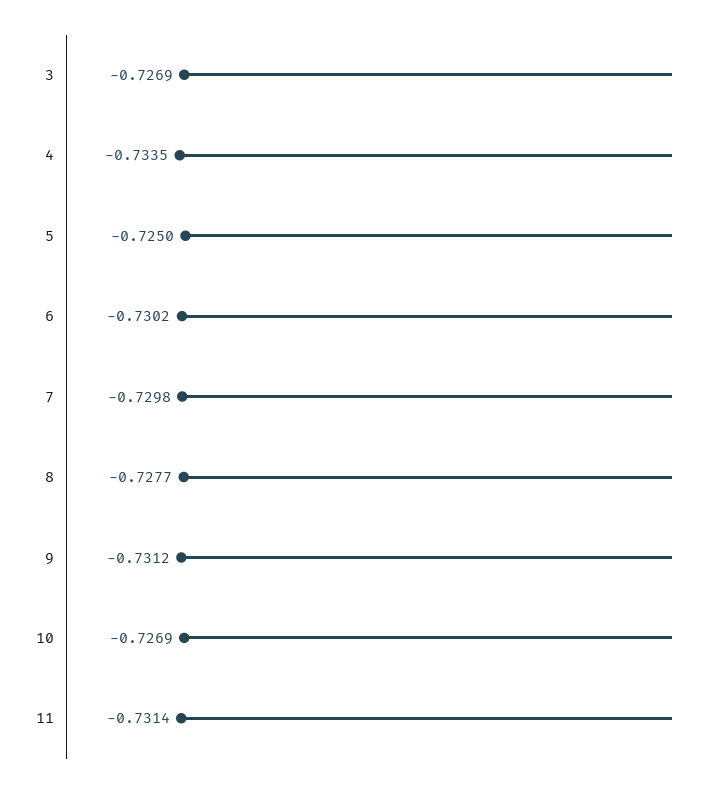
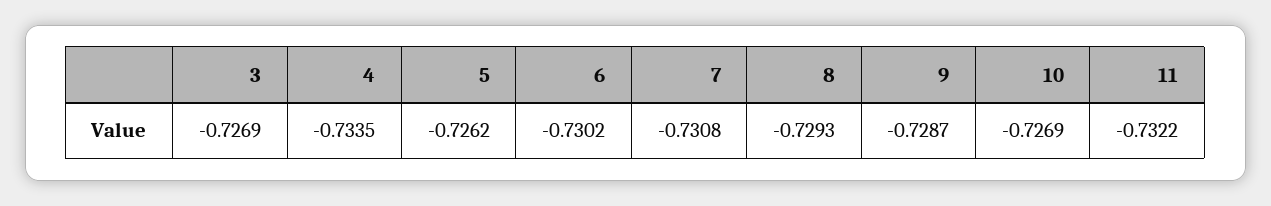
  {
    "3": -0.7269,
    "4": -0.7335,
-   "5": -0.725,
+   "5": -0.7262,
    "6": -0.7302,
-   "7": -0.7298,
+   "7": -0.7308,
-   "8": -0.7277,
+   "8": -0.7293,
-   "9": -0.7312,
+   "9": -0.7287,
    "10": -0.7269,
-   "11": -0.7314
+   "11": -0.7322
  }

